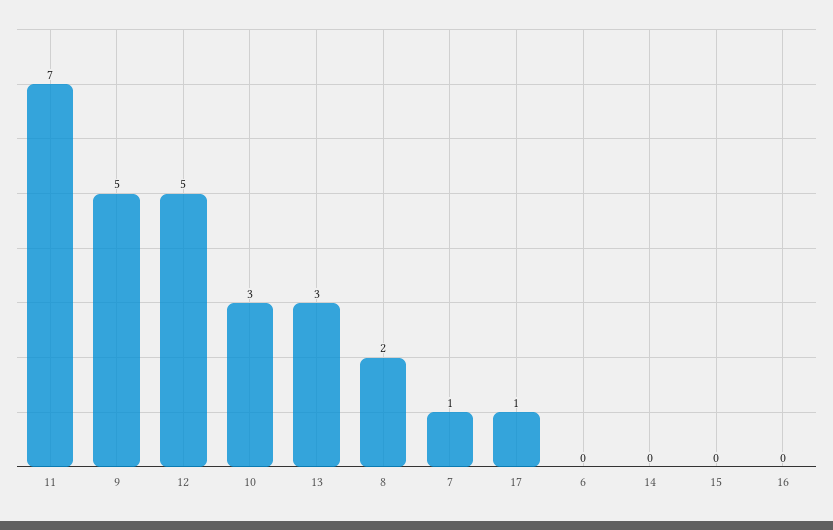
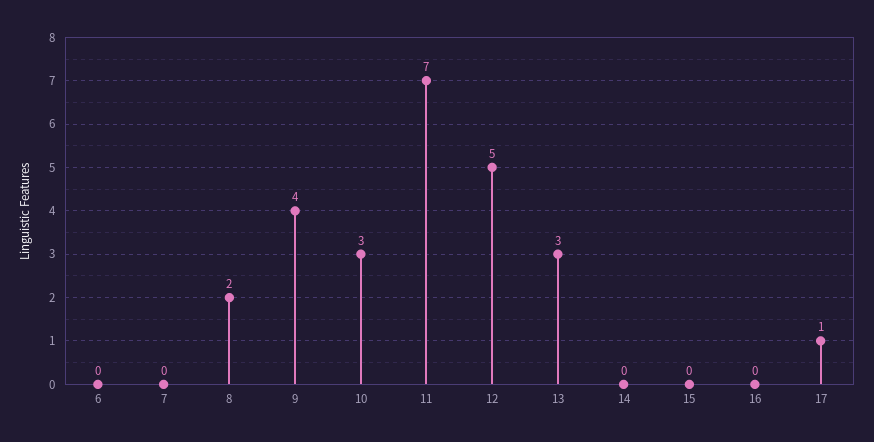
  {
    "11": 7,
-   "9": 5,
+   "9": 4,
    "12": 5,
    "10": 3,
    "13": 3,
    "8": 2,
-   "7": 1,
+   "7": 0,
    "17": 1,
    "6": 0,
    "14": 0,
    "15": 0,
    "16": 0
  }

